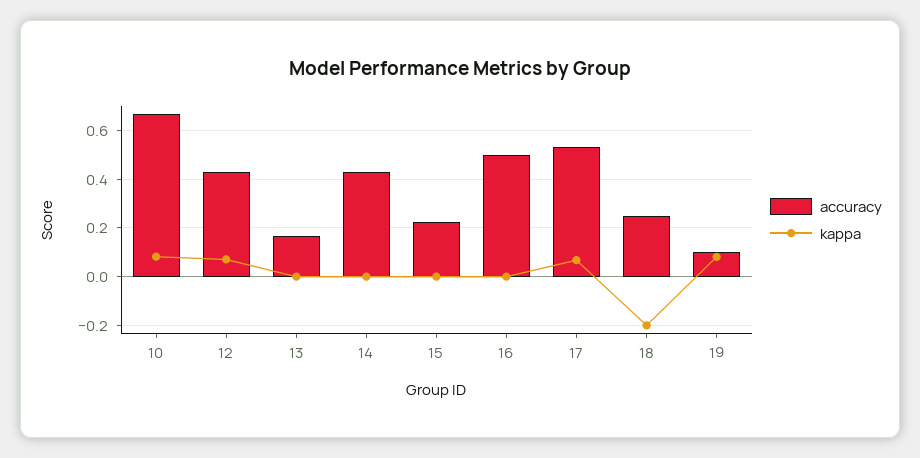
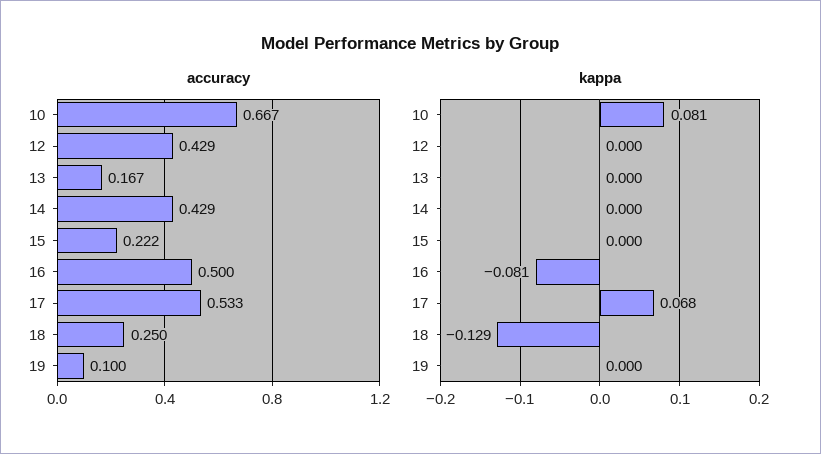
  {
    "accuracy": {
      "10": 0.667,
      "12": 0.429,
      "13": 0.167,
      "14": 0.429,
      "15": 0.222,
      "16": 0.5,
      "17": 0.533,
      "18": 0.25,
      "19": 0.1
    },
    "kappa": {
      "10": 0.081,
-     "12": 0.075,
+     "12": 0,
      "13": 0,
      "14": 0,
      "15": 0,
-     "16": 0,
+     "16": -0.081,
      "17": 0.068,
-     "18": -0.2,
+     "18": -0.129,
-     "19": 0.075
+     "19": 0
    }
  }

